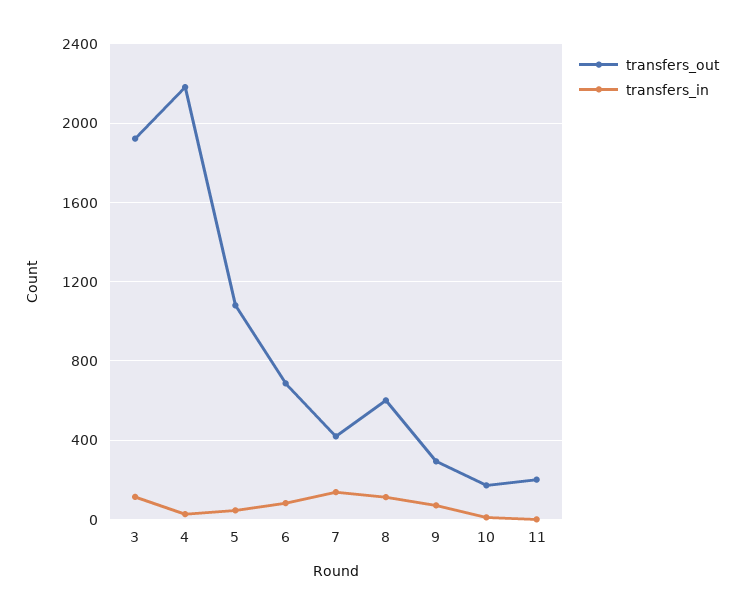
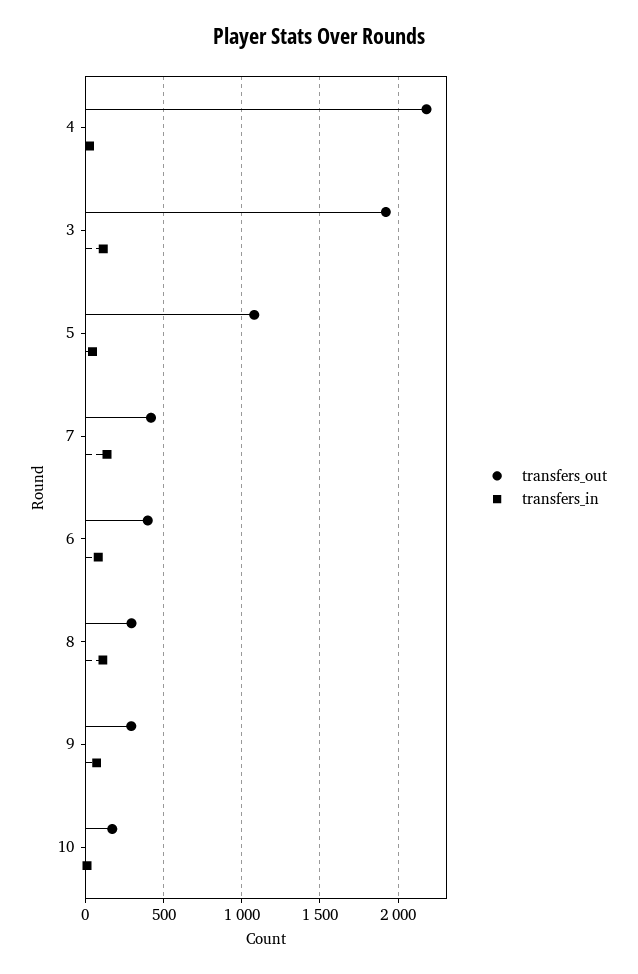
  {
    "transfers_out": {
      "3": 1900,
      "4": 2200,
      "5": 1100,
-     "6": 700,
+     "6": 400,
      "7": 400,
-     "8": 600,
+     "8": 300,
      "9": 300,
-     "10": 150,
+     "10": 150
-     "11": 200
    },
    "transfers_in": {
      "3": 100,
      "4": 50,
      "5": 50,
      "6": 100,
      "7": 150,
      "8": 100,
      "9": 50,
-     "10": 0,
+     "10": 0
-     "11": 0
    }
  }

